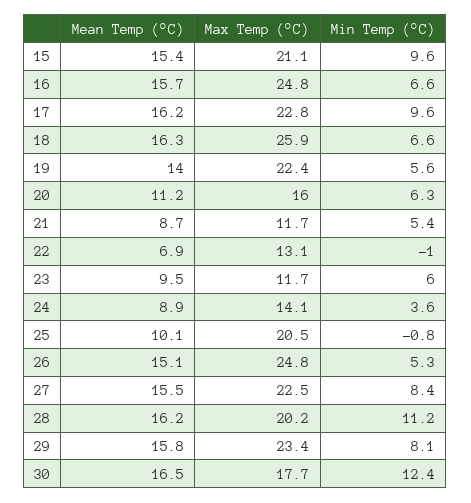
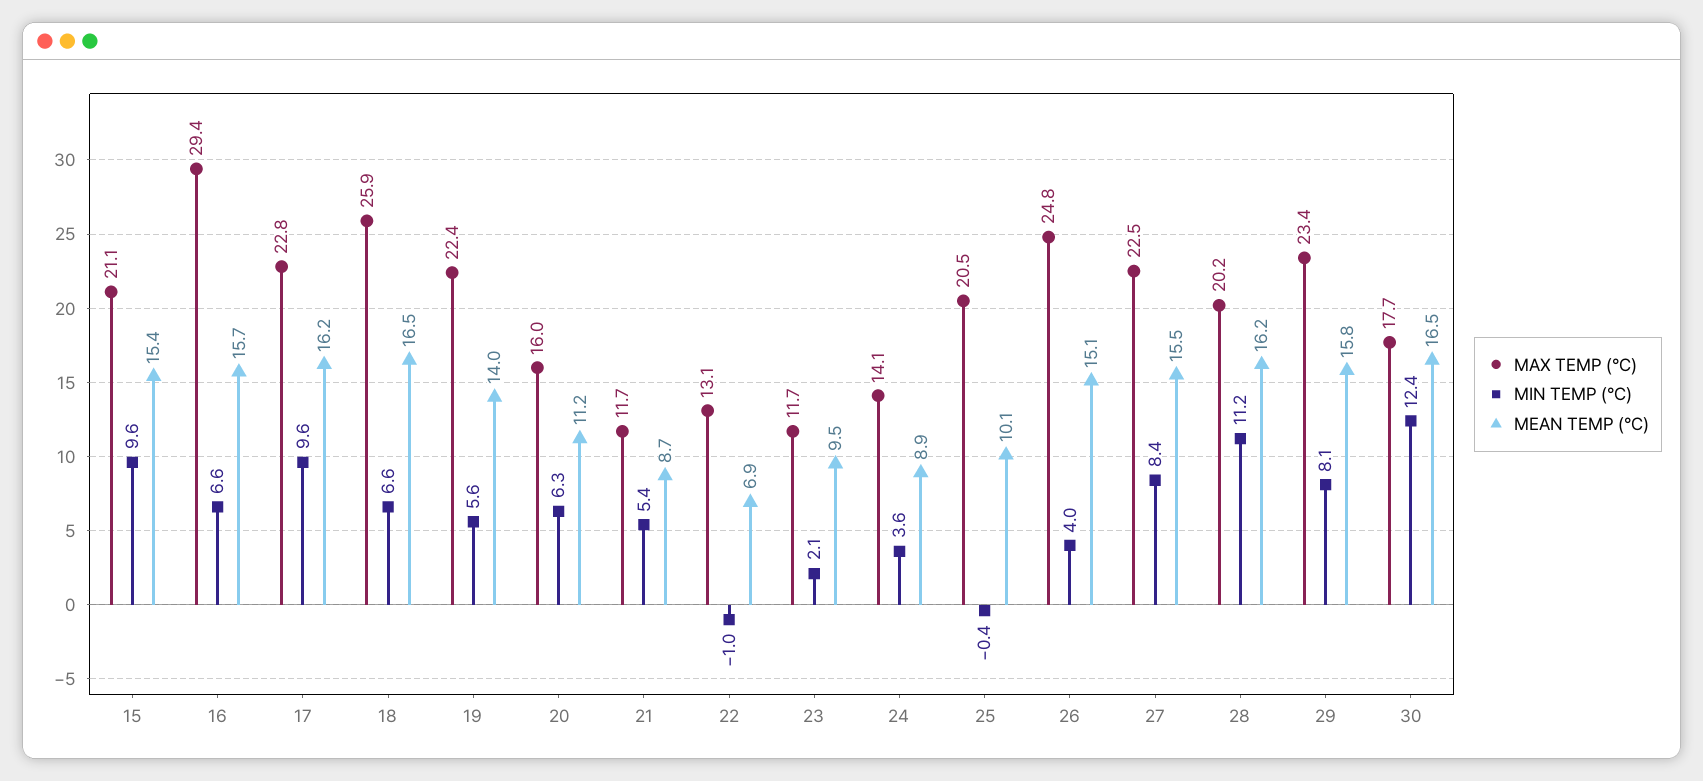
  {
    "Mean Temp (°C)": {
      "15": 15.4,
      "16": 15.7,
      "17": 16.2,
-     "18": 16.3,
+     "18": 16.5,
      "19": 14,
      "20": 11.2,
      "21": 8.7,
      "22": 6.9,
      "23": 9.5,
      "24": 8.9,
      "25": 10.1,
      "26": 15.1,
      "27": 15.5,
      "28": 16.2,
      "29": 15.8,
      "30": 16.5
    },
    "Max Temp (°C)": {
      "15": 21.1,
-     "16": 24.8,
+     "16": 29.4,
      "17": 22.8,
      "18": 25.9,
      "19": 22.4,
      "20": 16,
      "21": 11.7,
      "22": 13.1,
      "23": 11.7,
      "24": 14.1,
      "25": 20.5,
      "26": 24.8,
      "27": 22.5,
      "28": 20.2,
      "29": 23.4,
      "30": 17.7
    },
    "Min Temp (°C)": {
      "15": 9.6,
      "16": 6.6,
      "17": 9.6,
      "18": 6.6,
      "19": 5.6,
      "20": 6.3,
      "21": 5.4,
      "22": -1,
-     "23": 6,
+     "23": 2.1,
      "24": 3.6,
-     "25": -0.8,
+     "25": -0.4,
-     "26": 5.3,
+     "26": 4,
      "27": 8.4,
      "28": 11.2,
      "29": 8.1,
      "30": 12.4
    }
  }

